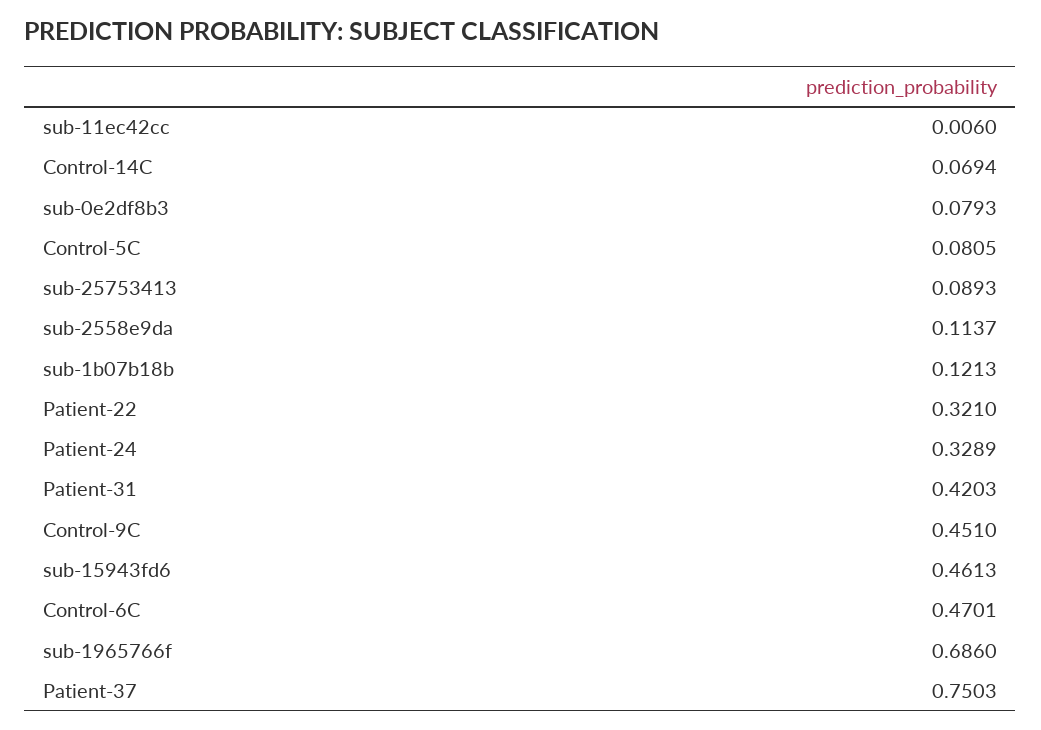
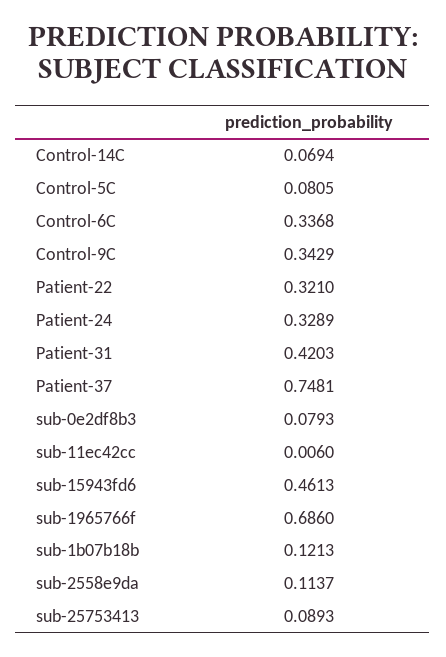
  {
    "sub-11ec42cc": 0.006,
    "Control-14C": 0.0694,
    "sub-0e2df8b3": 0.0793,
    "Control-5C": 0.0805,
    "sub-25753413": 0.0893,
    "sub-2558e9da": 0.1137,
    "sub-1b07b18b": 0.1213,
    "Patient-22": 0.321,
    "Patient-24": 0.3289,
    "Patient-31": 0.4203,
-   "Control-9C": 0.451,
+   "Control-9C": 0.3429,
    "sub-15943fd6": 0.4613,
-   "Control-6C": 0.4701,
+   "Control-6C": 0.3368,
    "sub-1965766f": 0.686,
-   "Patient-37": 0.7503
+   "Patient-37": 0.7481
  }

